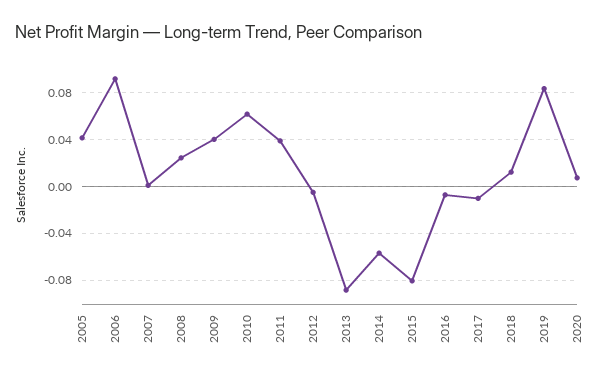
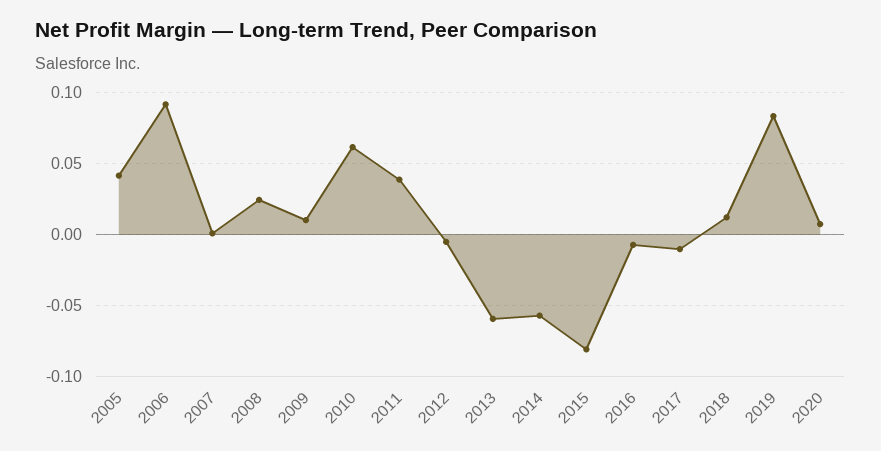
  {
    "2005": 0.04,
    "2006": 0.09,
    "2007": 0,
    "2008": 0.025,
-   "2009": 0.04,
+   "2009": 0.01,
    "2010": 0.06,
    "2011": 0.04,
    "2012": -0.005,
-   "2013": -0.09,
+   "2013": -0.06,
    "2014": -0.055,
    "2015": -0.08,
    "2016": -0.005,
    "2017": -0.01,
    "2018": 0.01,
    "2019": 0.085,
    "2020": 0.005
  }

